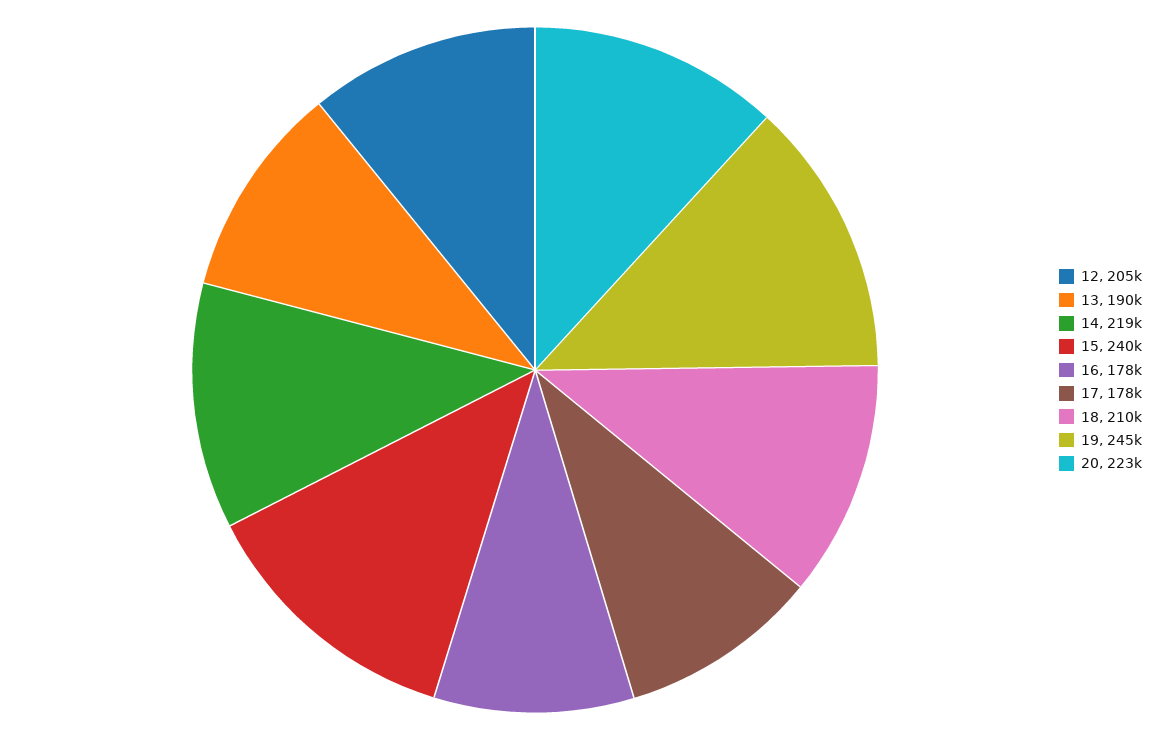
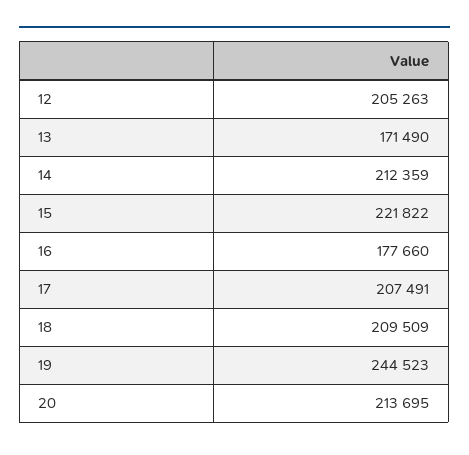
  {
    "12": 205263,
-   "13": 190000,
+   "13": 171490,
-   "14": 219000,
+   "14": 212359,
-   "15": 240000,
+   "15": 221822,
    "16": 177660,
-   "17": 178000,
+   "17": 207491,
    "18": 209509,
    "19": 244523,
-   "20": 223000
+   "20": 213695
  }

